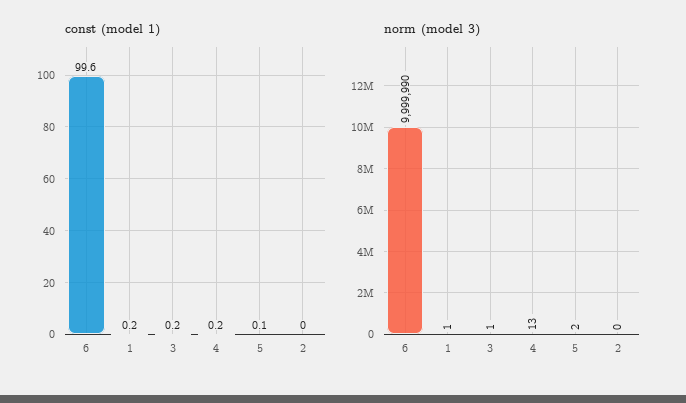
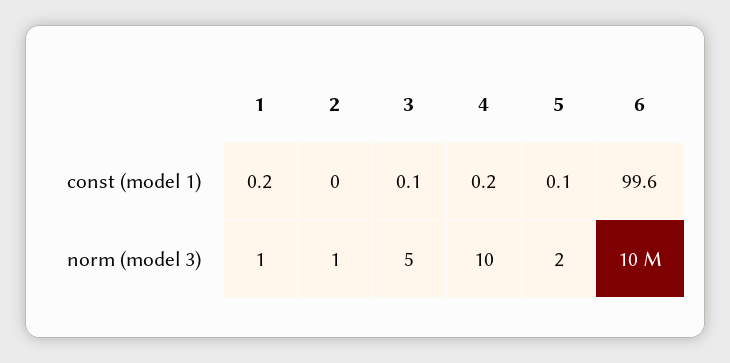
  {
    "const (model 1)": {
      "6": 99.6,
      "1": 0.2,
-     "3": 0.2,
+     "3": 0.1,
      "4": 0.2,
      "5": 0.1,
      "2": 0
    },
    "norm (model 3)": {
-     "6": 9999990,
+     "6": 10000000,
      "1": 1,
-     "3": 1,
+     "3": 5,
-     "4": 13,
+     "4": 10,
      "5": 2,
-     "2": 0
+     "2": 1
    }
  }

